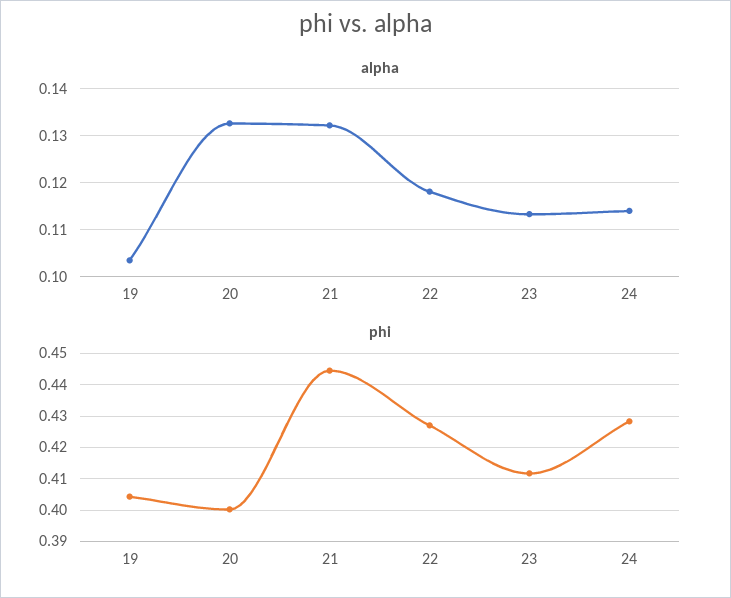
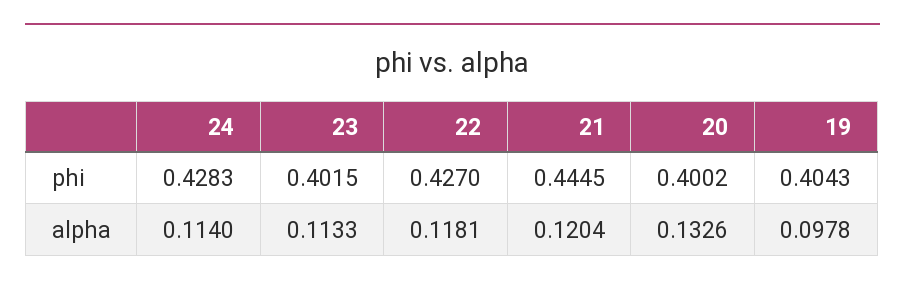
  {
    "alpha": {
-     "19": 0.104,
+     "19": 0.0978,
      "20": 0.1326,
-     "21": 0.132,
+     "21": 0.1204,
      "22": 0.1181,
      "23": 0.1133,
      "24": 0.114
    },
    "phi": {
      "19": 0.4043,
      "20": 0.4002,
      "21": 0.4445,
      "22": 0.427,
-     "23": 0.412,
+     "23": 0.4015,
      "24": 0.4283
    }
  }

